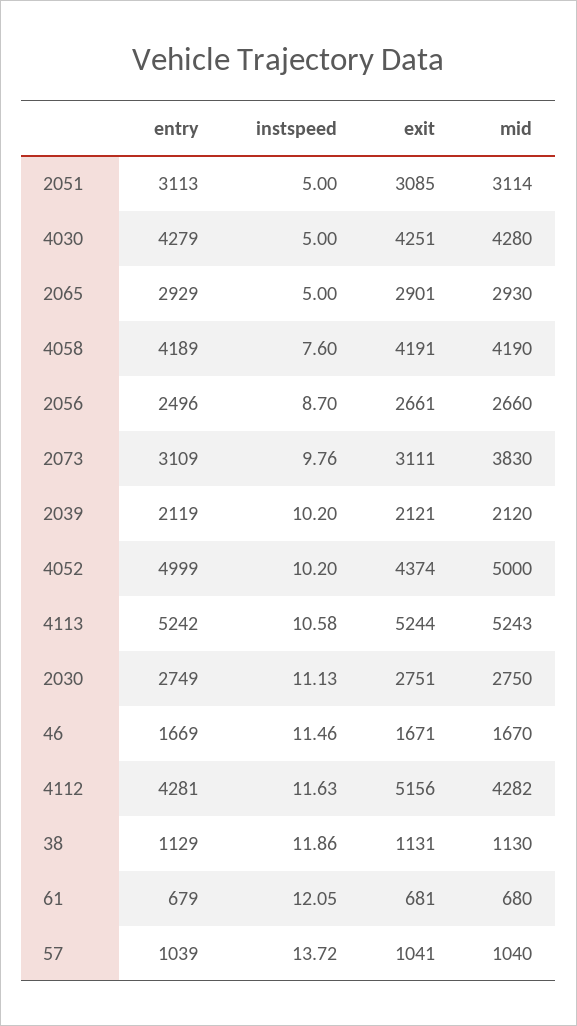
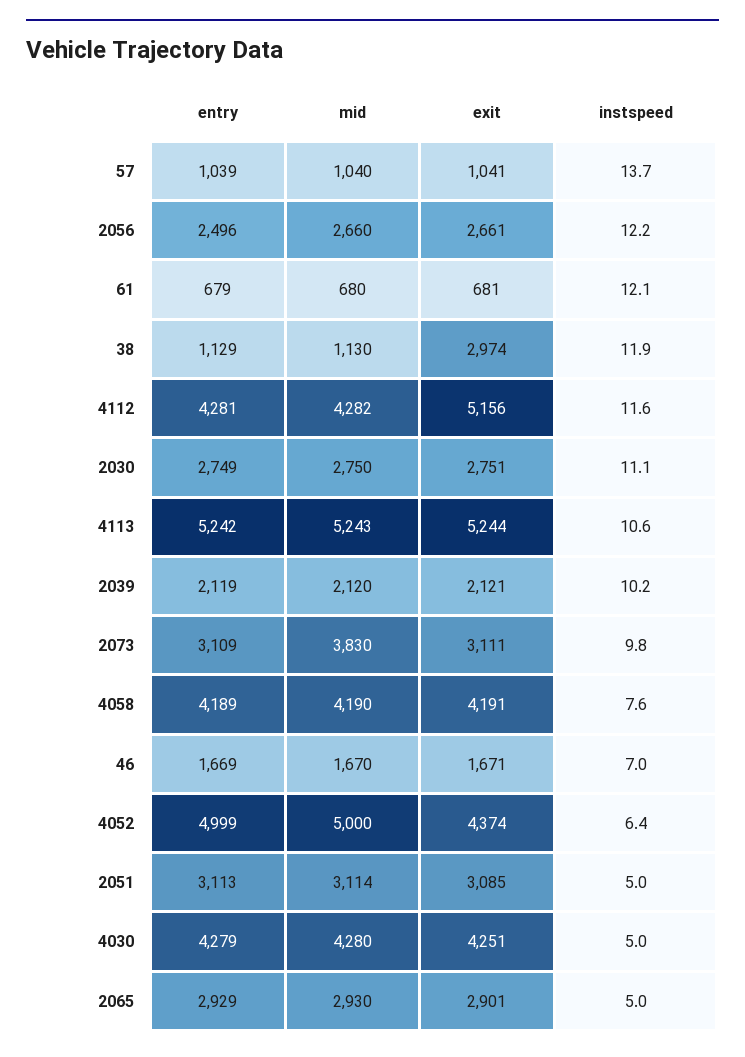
  {
    "entry": {
      "2051": 3113,
      "4030": 4279,
      "2065": 2929,
      "4058": 4189,
      "2056": 2496,
      "2073": 3109,
      "2039": 2119,
      "4052": 4999,
      "4113": 5242,
      "2030": 2749,
      "46": 1669,
      "4112": 4281,
      "38": 1129,
      "61": 679,
      "57": 1039
    },
    "instspeed": {
      "2051": 5,
      "4030": 5,
      "2065": 5,
      "4058": 7.6,
-     "2056": 8.7,
+     "2056": 12.2,
      "2073": 9.76,
      "2039": 10.2,
-     "4052": 10.2,
+     "4052": 6.4,
      "4113": 10.58,
      "2030": 11.13,
-     "46": 11.46,
+     "46": 7,
      "4112": 11.63,
      "38": 11.86,
      "61": 12.05,
      "57": 13.72
    },
    "exit": {
      "2051": 3085,
      "4030": 4251,
      "2065": 2901,
      "4058": 4191,
      "2056": 2661,
      "2073": 3111,
      "2039": 2121,
      "4052": 4374,
      "4113": 5244,
      "2030": 2751,
      "46": 1671,
      "4112": 5156,
-     "38": 1131,
+     "38": 2974,
      "61": 681,
      "57": 1041
    },
    "mid": {
      "2051": 3114,
      "4030": 4280,
      "2065": 2930,
      "4058": 4190,
      "2056": 2660,
      "2073": 3830,
      "2039": 2120,
      "4052": 5000,
      "4113": 5243,
      "2030": 2750,
      "46": 1670,
      "4112": 4282,
      "38": 1130,
      "61": 680,
      "57": 1040
    }
  }

